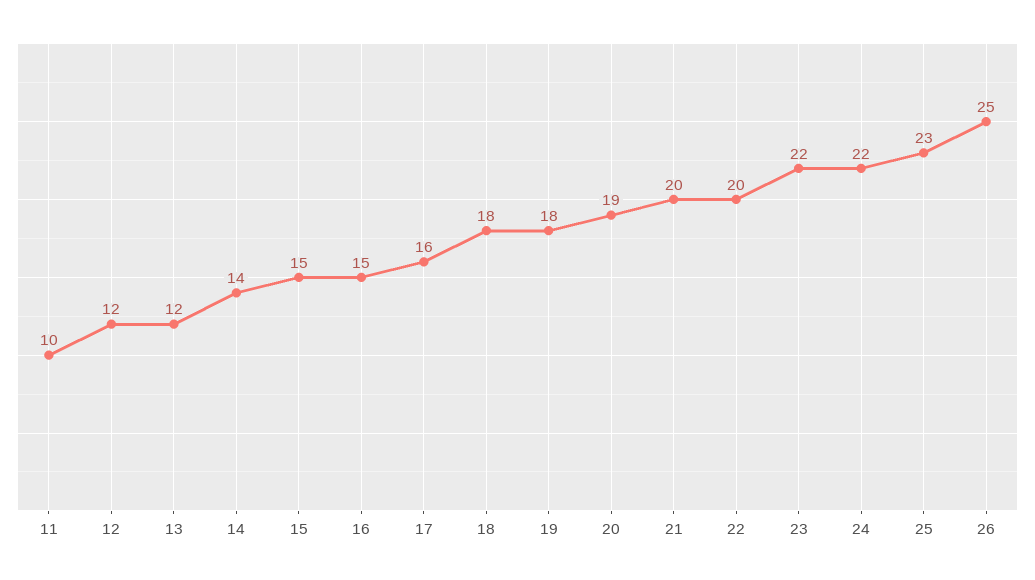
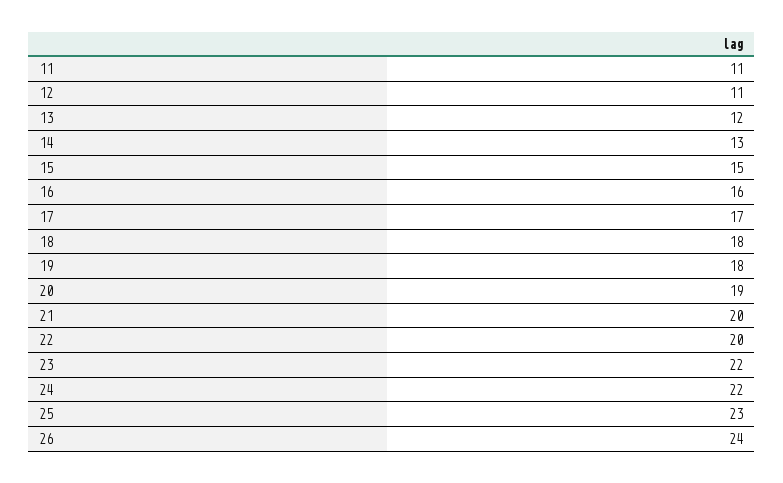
  {
-   "11": 10,
+   "11": 11,
-   "12": 12,
+   "12": 11,
    "13": 12,
-   "14": 14,
+   "14": 13,
    "15": 15,
-   "16": 15,
+   "16": 16,
-   "17": 16,
+   "17": 17,
    "18": 18,
    "19": 18,
    "20": 19,
    "21": 20,
    "22": 20,
    "23": 22,
    "24": 22,
    "25": 23,
-   "26": 25
+   "26": 24
  }

